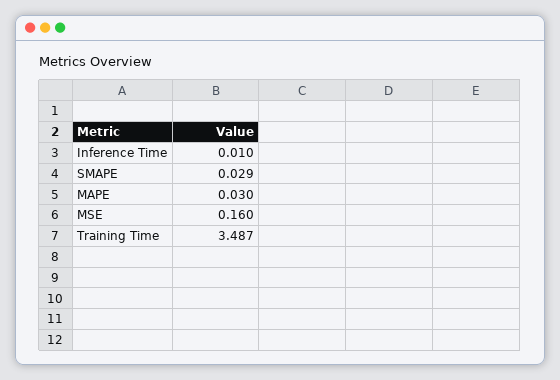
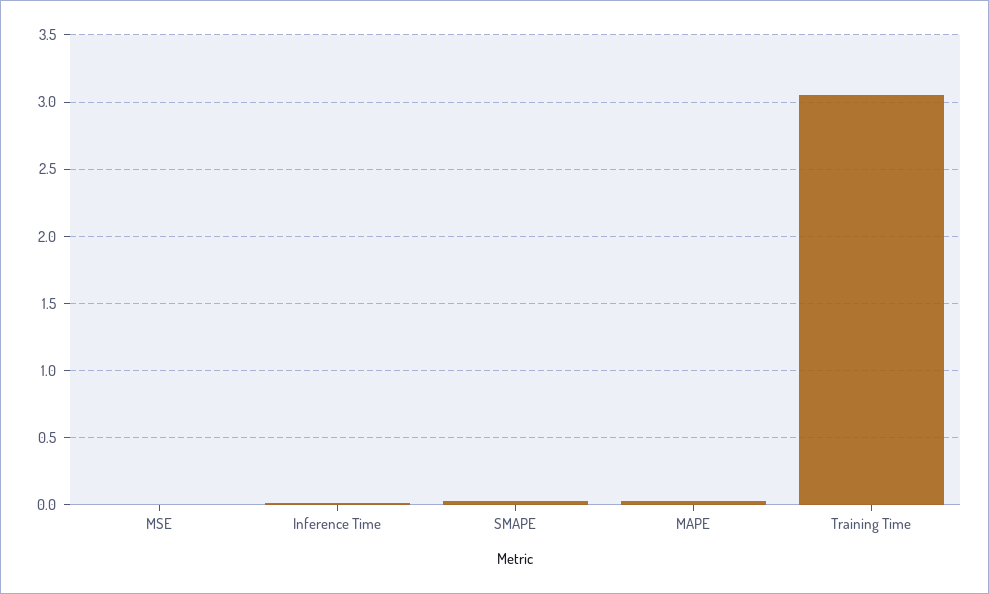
  {
    "Inference Time": 0.01,
    "SMAPE": 0.029,
    "MAPE": 0.03,
-   "MSE": 0.16,
+   "MSE": 0,
-   "Training Time": 3.487
+   "Training Time": 3.05
  }

